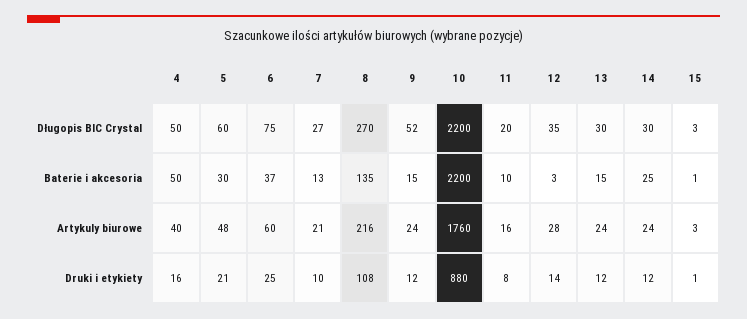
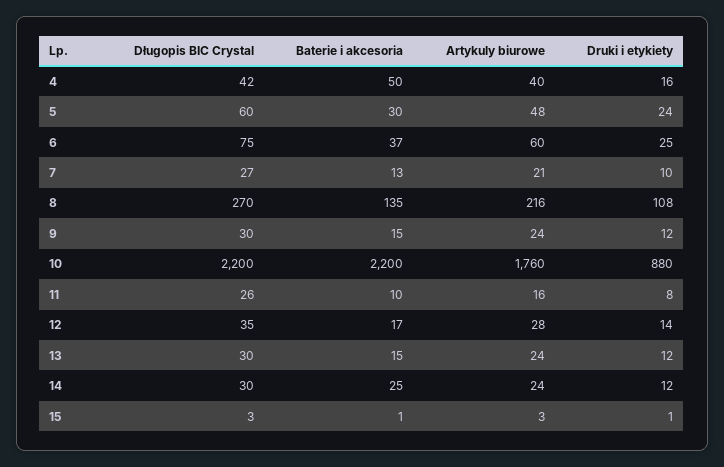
  {
    "4": {
-     "Długopis BIC Crystal": 50,
+     "Długopis BIC Crystal": 42,
      "Baterie i akcesoria": 50,
      "Artykuly biurowe": 40,
      "Druki i etykiety": 16
    },
    "5": {
      "Długopis BIC Crystal": 60,
      "Baterie i akcesoria": 30,
      "Artykuly biurowe": 48,
-     "Druki i etykiety": 21
+     "Druki i etykiety": 24
    },
    "6": {
      "Długopis BIC Crystal": 75,
      "Baterie i akcesoria": 37,
      "Artykuly biurowe": 60,
      "Druki i etykiety": 25
    },
    "7": {
      "Długopis BIC Crystal": 27,
      "Baterie i akcesoria": 13,
      "Artykuly biurowe": 21,
      "Druki i etykiety": 10
    },
    "8": {
      "Długopis BIC Crystal": 270,
      "Baterie i akcesoria": 135,
      "Artykuly biurowe": 216,
      "Druki i etykiety": 108
    },
    "9": {
-     "Długopis BIC Crystal": 52,
+     "Długopis BIC Crystal": 30,
      "Baterie i akcesoria": 15,
      "Artykuly biurowe": 24,
      "Druki i etykiety": 12
    },
    "10": {
      "Długopis BIC Crystal": 2200,
      "Baterie i akcesoria": 2200,
      "Artykuly biurowe": 1760,
      "Druki i etykiety": 880
    },
    "11": {
-     "Długopis BIC Crystal": 20,
+     "Długopis BIC Crystal": 26,
      "Baterie i akcesoria": 10,
      "Artykuly biurowe": 16,
      "Druki i etykiety": 8
    },
    "12": {
      "Długopis BIC Crystal": 35,
-     "Baterie i akcesoria": 3,
+     "Baterie i akcesoria": 17,
      "Artykuly biurowe": 28,
      "Druki i etykiety": 14
    },
    "13": {
      "Długopis BIC Crystal": 30,
      "Baterie i akcesoria": 15,
      "Artykuly biurowe": 24,
      "Druki i etykiety": 12
    },
    "14": {
      "Długopis BIC Crystal": 30,
      "Baterie i akcesoria": 25,
      "Artykuly biurowe": 24,
      "Druki i etykiety": 12
    },
    "15": {
      "Długopis BIC Crystal": 3,
      "Baterie i akcesoria": 1,
      "Artykuly biurowe": 3,
      "Druki i etykiety": 1
    }
  }

